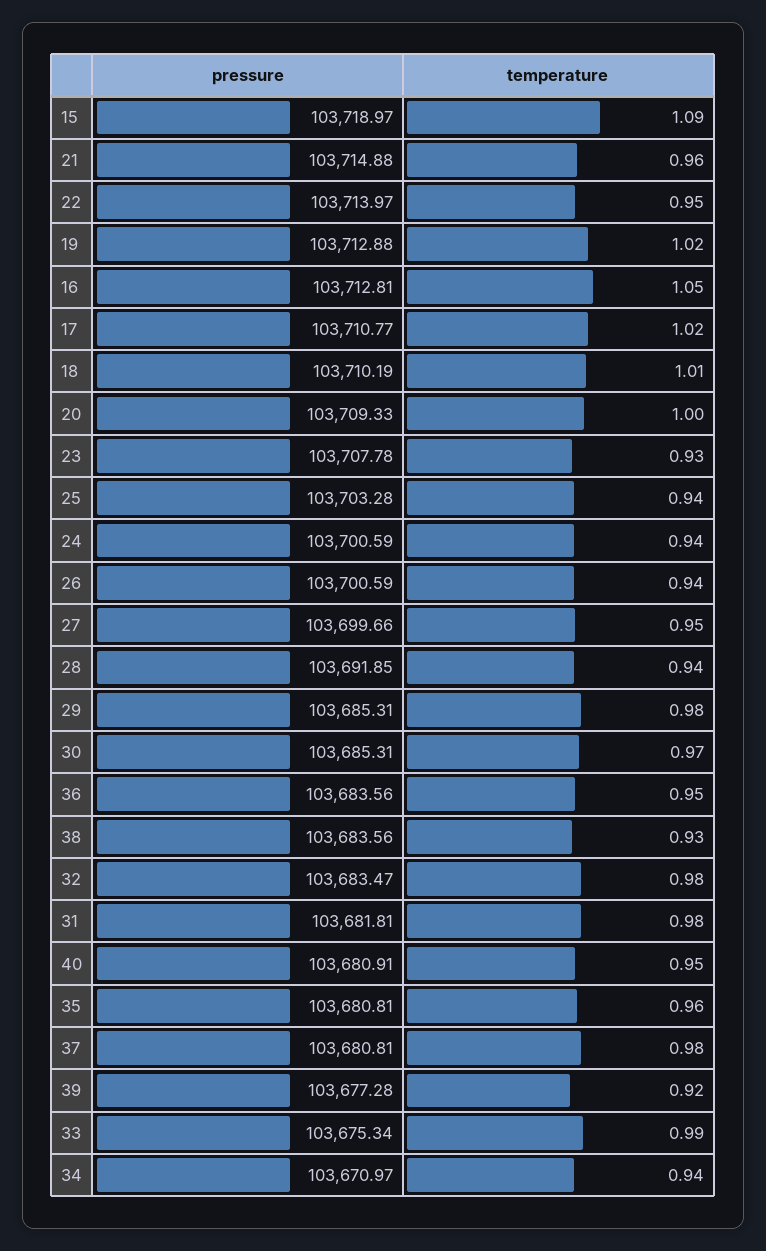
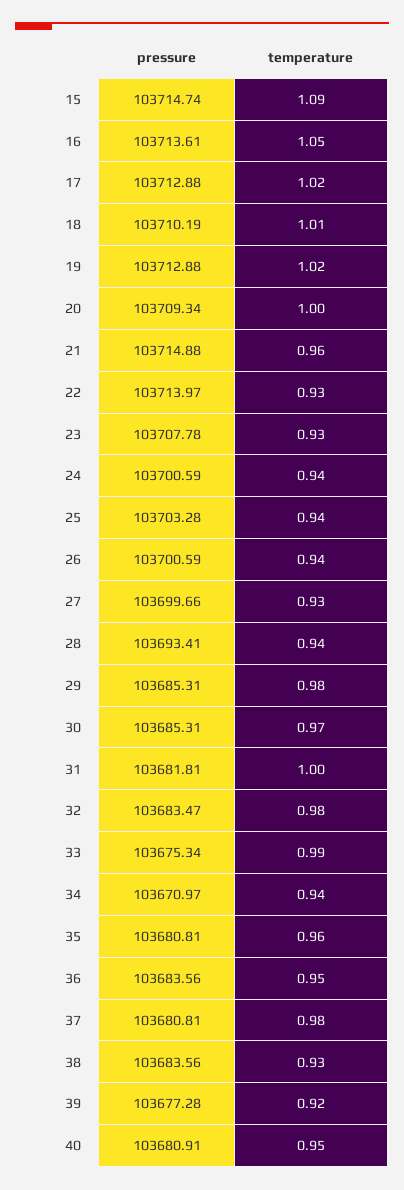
  {
    "pressure": {
-     "15": 103718.97,
+     "15": 103714.74,
      "21": 103714.88,
      "22": 103713.97,
      "19": 103712.88,
-     "16": 103712.81,
+     "16": 103713.61,
-     "17": 103710.77,
+     "17": 103712.88,
      "18": 103710.19,
-     "20": 103709.33,
+     "20": 103709.34,
      "23": 103707.78,
      "25": 103703.28,
      "24": 103700.59,
      "26": 103700.59,
      "27": 103699.66,
-     "28": 103691.85,
+     "28": 103693.41,
      "29": 103685.31,
      "30": 103685.31,
      "36": 103683.56,
      "38": 103683.56,
      "32": 103683.47,
      "31": 103681.81,
      "40": 103680.91,
      "35": 103680.81,
      "37": 103680.81,
      "39": 103677.28,
      "33": 103675.34,
      "34": 103670.97
    },
    "temperature": {
      "15": 1.09,
      "21": 0.96,
-     "22": 0.95,
+     "22": 0.93,
      "19": 1.02,
      "16": 1.05,
      "17": 1.02,
      "18": 1.01,
      "20": 1,
      "23": 0.93,
      "25": 0.94,
      "24": 0.94,
      "26": 0.94,
-     "27": 0.95,
+     "27": 0.93,
      "28": 0.94,
      "29": 0.98,
      "30": 0.97,
      "36": 0.95,
      "38": 0.93,
      "32": 0.98,
-     "31": 0.98,
+     "31": 1,
      "40": 0.95,
      "35": 0.96,
      "37": 0.98,
      "39": 0.92,
      "33": 0.99,
      "34": 0.94
    }
  }

